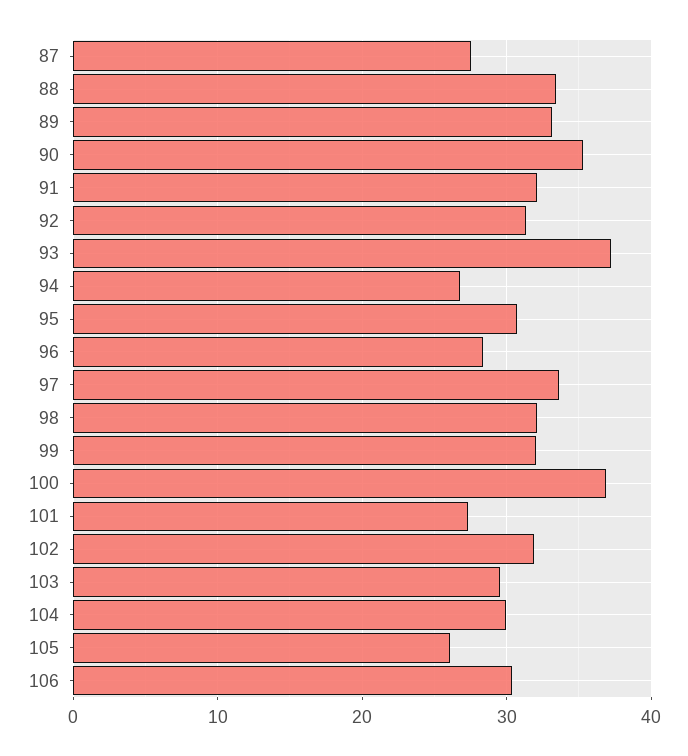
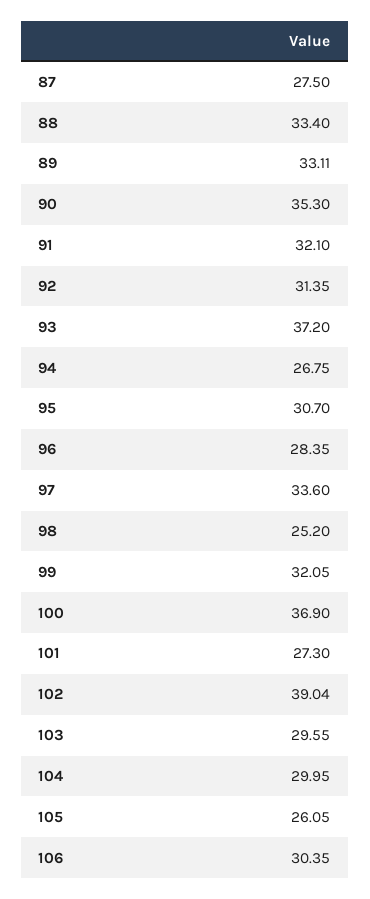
  {
    "87": 27.5,
    "88": 33.4,
    "89": 33.11,
    "90": 35.3,
    "91": 32.1,
    "92": 31.35,
    "93": 37.2,
    "94": 26.75,
    "95": 30.7,
    "96": 28.35,
    "97": 33.6,
-   "98": 32,
+   "98": 25.2,
    "99": 32.05,
    "100": 36.9,
    "101": 27.3,
-   "102": 32,
+   "102": 39.04,
    "103": 29.55,
    "104": 29.95,
    "105": 26.05,
    "106": 30.35
  }

